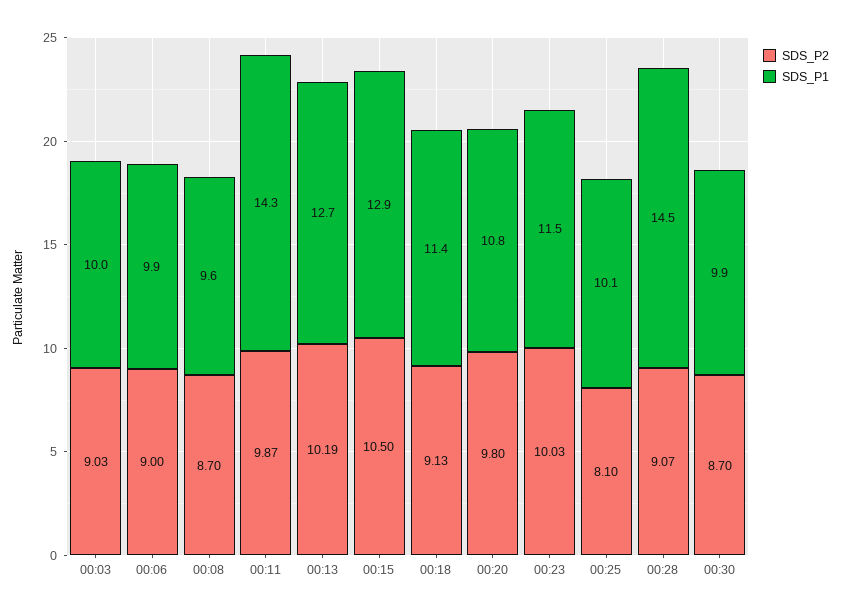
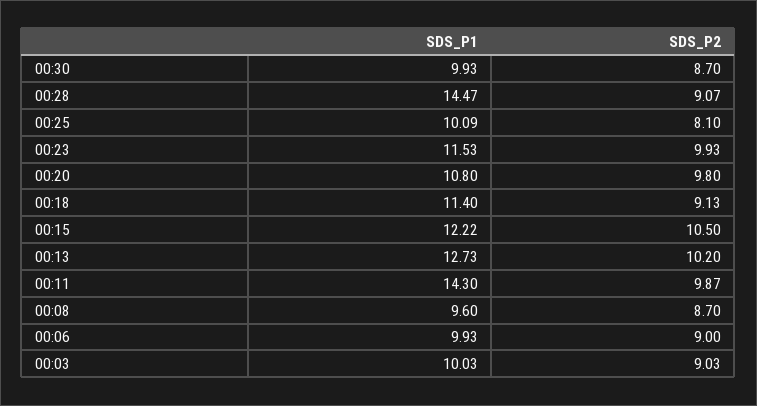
  {
    "SDS_P2": {
      "00:03": 9.03,
      "00:06": 9,
      "00:08": 8.7,
      "00:11": 9.87,
-     "00:13": 10.19,
+     "00:13": 10.2,
      "00:15": 10.5,
      "00:18": 9.13,
      "00:20": 9.8,
-     "00:23": 10.03,
+     "00:23": 9.93,
      "00:25": 8.1,
      "00:28": 9.07,
      "00:30": 8.7
    },
    "SDS_P1": {
      "00:03": 10.03,
      "00:06": 9.93,
      "00:08": 9.6,
      "00:11": 14.3,
      "00:13": 12.73,
-     "00:15": 12.9,
+     "00:15": 12.22,
      "00:18": 11.4,
      "00:20": 10.8,
      "00:23": 11.53,
      "00:25": 10.09,
      "00:28": 14.47,
      "00:30": 9.93
    }
  }

